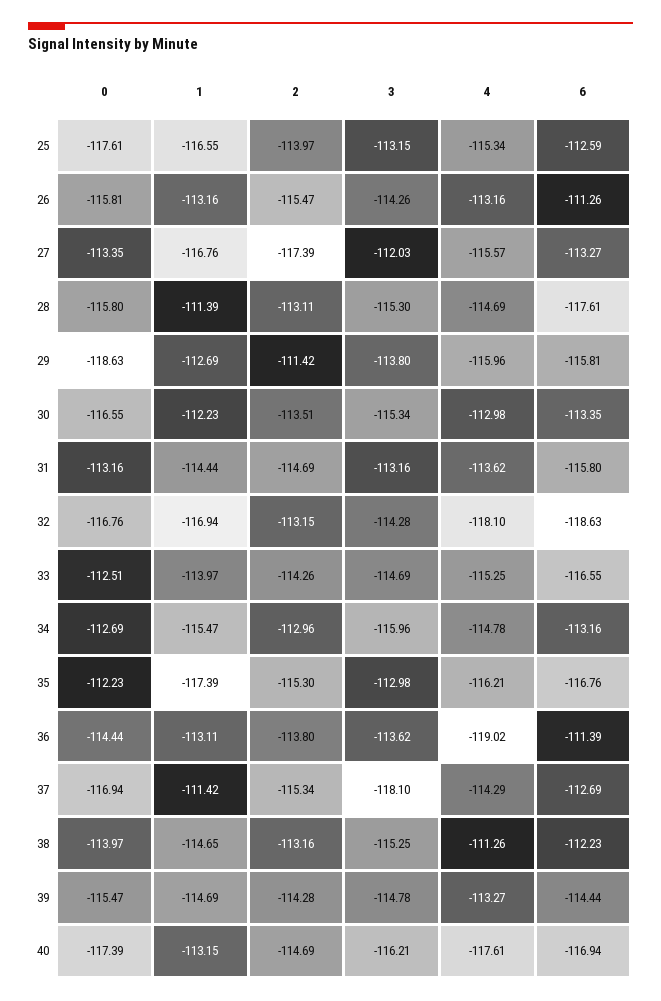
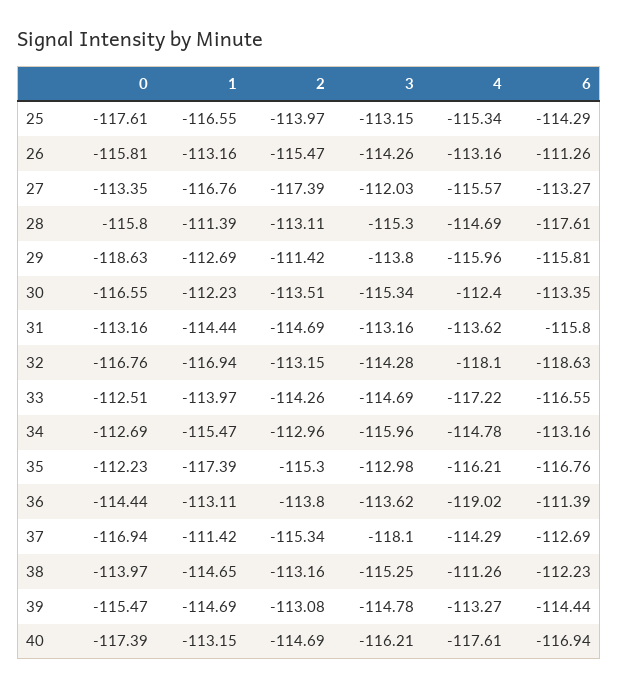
  {
    "0": {
      "25": -117.61,
      "26": -115.81,
      "27": -113.35,
      "28": -115.8,
      "29": -118.63,
      "30": -116.55,
      "31": -113.16,
      "32": -116.76,
      "33": -112.51,
      "34": -112.69,
      "35": -112.23,
      "36": -114.44,
      "37": -116.94,
      "38": -113.97,
      "39": -115.47,
      "40": -117.39
    },
    "1": {
      "25": -116.55,
      "26": -113.16,
      "27": -116.76,
      "28": -111.39,
      "29": -112.69,
      "30": -112.23,
      "31": -114.44,
      "32": -116.94,
      "33": -113.97,
      "34": -115.47,
      "35": -117.39,
      "36": -113.11,
      "37": -111.42,
      "38": -114.65,
      "39": -114.69,
      "40": -113.15
    },
    "2": {
      "25": -113.97,
      "26": -115.47,
      "27": -117.39,
      "28": -113.11,
      "29": -111.42,
      "30": -113.51,
      "31": -114.69,
      "32": -113.15,
      "33": -114.26,
      "34": -112.96,
      "35": -115.3,
      "36": -113.8,
      "37": -115.34,
      "38": -113.16,
-     "39": -114.28,
+     "39": -113.08,
      "40": -114.69
    },
    "3": {
      "25": -113.15,
      "26": -114.26,
      "27": -112.03,
      "28": -115.3,
      "29": -113.8,
      "30": -115.34,
      "31": -113.16,
      "32": -114.28,
      "33": -114.69,
      "34": -115.96,
      "35": -112.98,
      "36": -113.62,
      "37": -118.1,
      "38": -115.25,
      "39": -114.78,
      "40": -116.21
    },
    "4": {
      "25": -115.34,
      "26": -113.16,
      "27": -115.57,
      "28": -114.69,
      "29": -115.96,
-     "30": -112.98,
+     "30": -112.4,
      "31": -113.62,
      "32": -118.1,
-     "33": -115.25,
+     "33": -117.22,
      "34": -114.78,
      "35": -116.21,
      "36": -119.02,
      "37": -114.29,
      "38": -111.26,
      "39": -113.27,
      "40": -117.61
    },
    "6": {
-     "25": -112.59,
+     "25": -114.29,
      "26": -111.26,
      "27": -113.27,
      "28": -117.61,
      "29": -115.81,
      "30": -113.35,
      "31": -115.8,
      "32": -118.63,
      "33": -116.55,
      "34": -113.16,
      "35": -116.76,
      "36": -111.39,
      "37": -112.69,
      "38": -112.23,
      "39": -114.44,
      "40": -116.94
    }
  }

